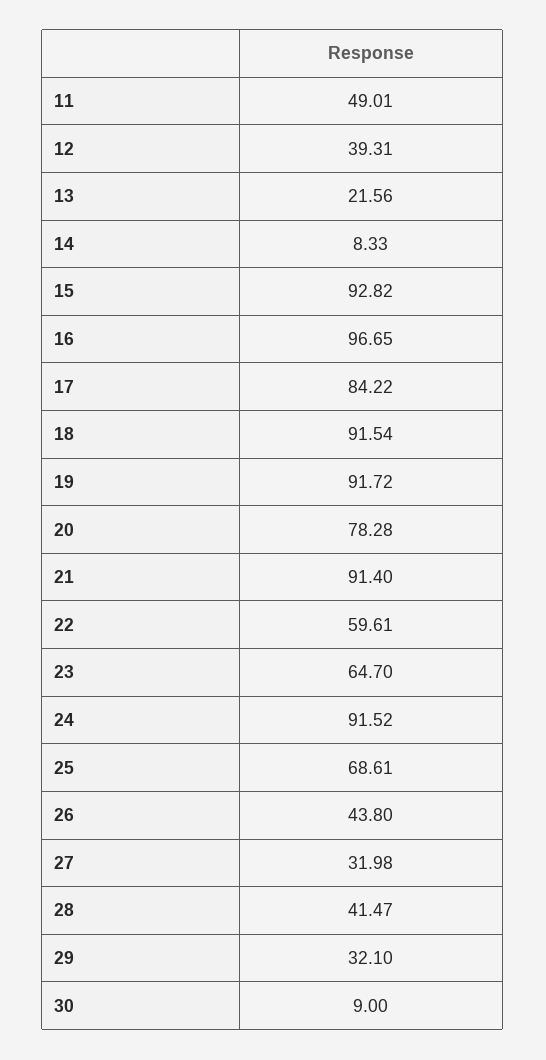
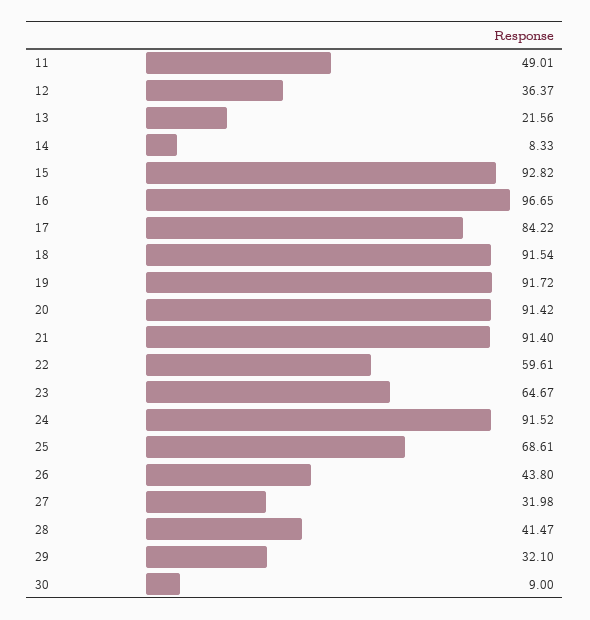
  {
    "11": 49.01,
-   "12": 39.31,
+   "12": 36.37,
    "13": 21.56,
    "14": 8.33,
    "15": 92.82,
    "16": 96.65,
    "17": 84.22,
    "18": 91.54,
    "19": 91.72,
-   "20": 78.28,
+   "20": 91.42,
    "21": 91.4,
    "22": 59.61,
-   "23": 64.7,
+   "23": 64.67,
    "24": 91.52,
    "25": 68.61,
    "26": 43.8,
    "27": 31.98,
    "28": 41.47,
    "29": 32.1,
    "30": 9
  }

